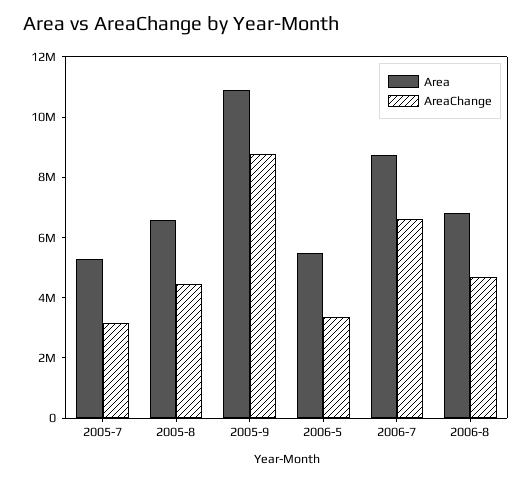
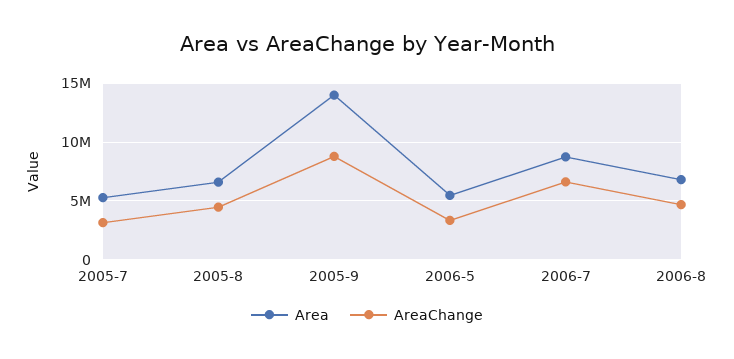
  {
    "Area": {
      "2005-7": 5500000,
      "2005-8": 6500000,
-     "2005-9": 11000000,
+     "2005-9": 14000000,
      "2006-5": 5500000,
      "2006-7": 8500000,
      "2006-8": 7000000
    },
    "AreaChange": {
      "2005-7": 3000000,
      "2005-8": 4500000,
      "2005-9": 9000000,
      "2006-5": 3500000,
      "2006-7": 6500000,
      "2006-8": 4500000
    }
  }

